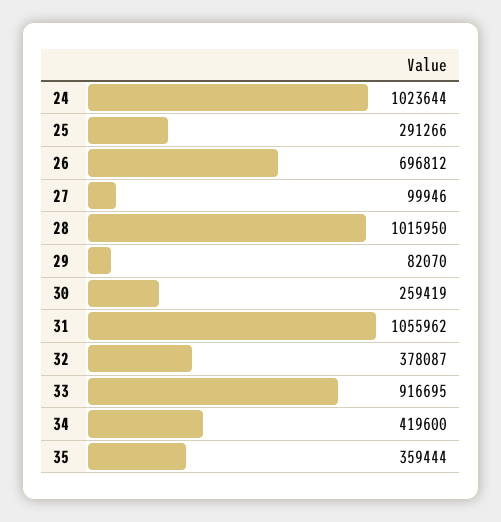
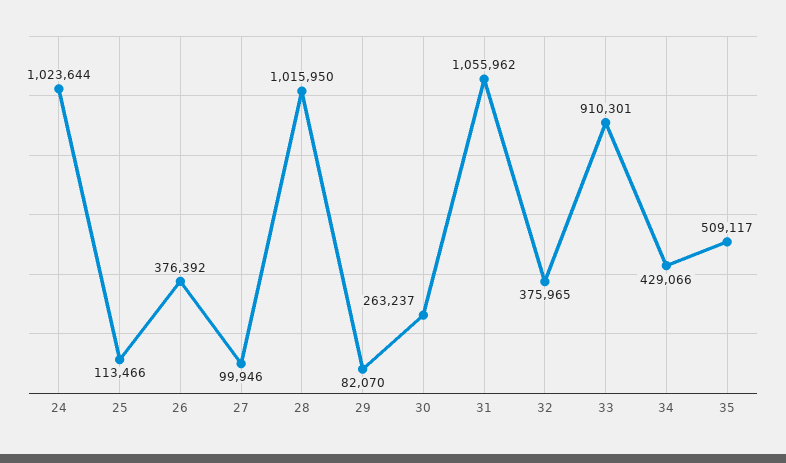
  {
    "24": 1023644,
-   "25": 291266,
+   "25": 113466,
-   "26": 696812,
+   "26": 376392,
    "27": 99946,
    "28": 1015950,
    "29": 82070,
-   "30": 259419,
+   "30": 263237,
    "31": 1055962,
-   "32": 378087,
+   "32": 375965,
-   "33": 916695,
+   "33": 910301,
-   "34": 419600,
+   "34": 429066,
-   "35": 359444
+   "35": 509117
  }

